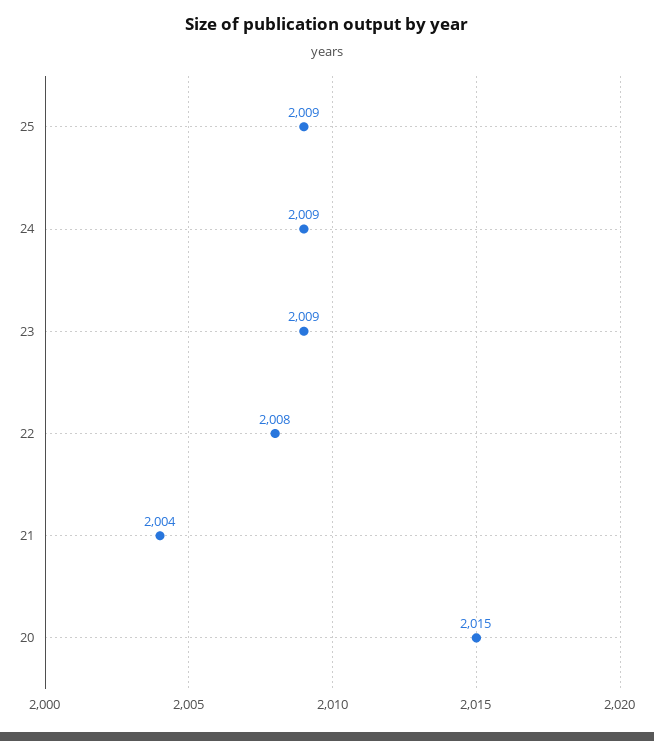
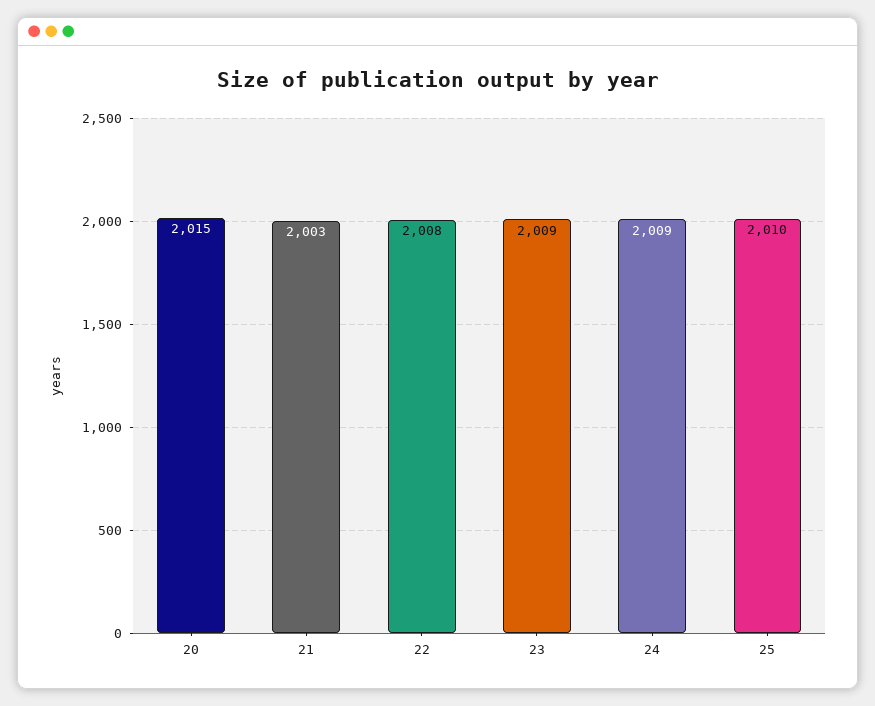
  {
-   "25": 2009,
+   "25": 2010,
    "24": 2009,
    "23": 2009,
    "22": 2008,
-   "21": 2004,
+   "21": 2003,
    "20": 2015
  }

